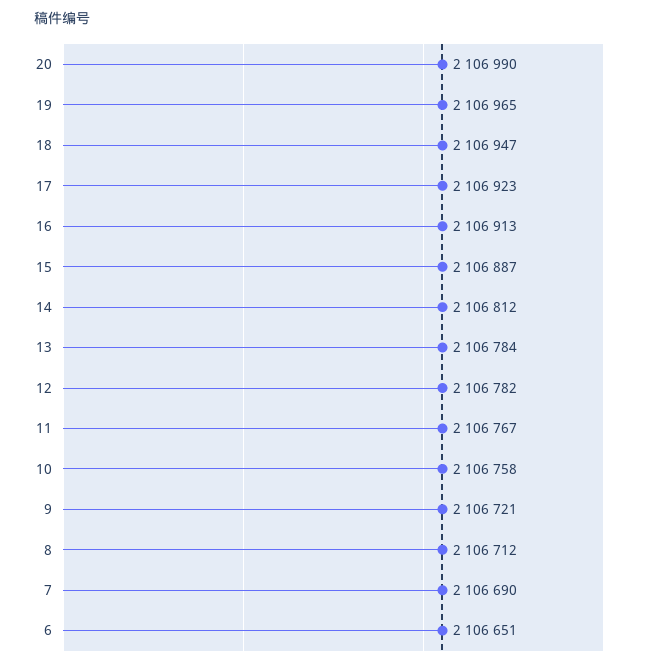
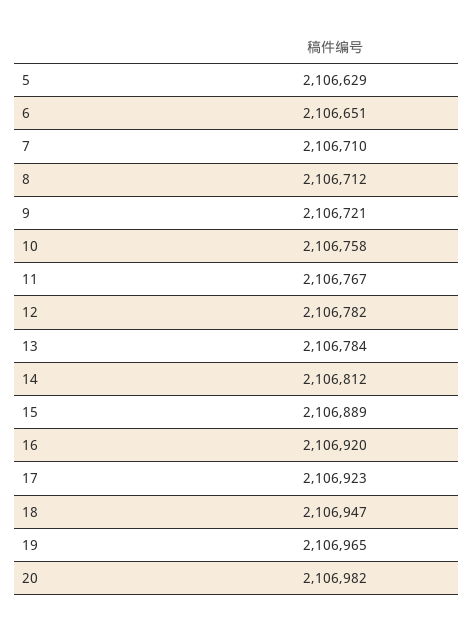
  {
-   "20": 2106990,
+   "20": 2106982,
    "19": 2106965,
    "18": 2106947,
    "17": 2106923,
-   "16": 2106913,
+   "16": 2106920,
-   "15": 2106887,
+   "15": 2106889,
    "14": 2106812,
    "13": 2106784,
    "12": 2106782,
    "11": 2106767,
    "10": 2106758,
    "9": 2106721,
    "8": 2106712,
-   "7": 2106690,
+   "7": 2106710,
-   "6": 2106651
+   "6": 2106651,
+   "5": 2106629
  }

